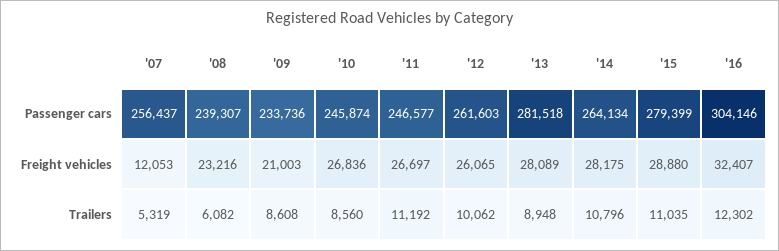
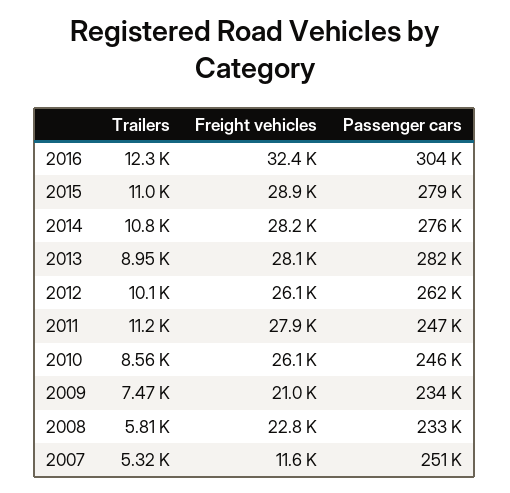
  {
    "'07": {
-     "Passenger cars": 256437,
+     "Passenger cars": 251000,
-     "Freight vehicles": 12053,
+     "Freight vehicles": 11600,
      "Trailers": 5319
    },
    "'08": {
-     "Passenger cars": 239307,
+     "Passenger cars": 233000,
-     "Freight vehicles": 23216,
+     "Freight vehicles": 22800,
-     "Trailers": 6082
+     "Trailers": 5810
    },
    "'09": {
      "Passenger cars": 233736,
      "Freight vehicles": 21003,
-     "Trailers": 8608
+     "Trailers": 7470
    },
    "'10": {
      "Passenger cars": 245874,
-     "Freight vehicles": 26836,
+     "Freight vehicles": 26100,
      "Trailers": 8560
    },
    "'11": {
      "Passenger cars": 246577,
-     "Freight vehicles": 26697,
+     "Freight vehicles": 27900,
      "Trailers": 11192
    },
    "'12": {
      "Passenger cars": 261603,
      "Freight vehicles": 26065,
      "Trailers": 10062
    },
    "'13": {
      "Passenger cars": 281518,
      "Freight vehicles": 28089,
      "Trailers": 8948
    },
    "'14": {
-     "Passenger cars": 264134,
+     "Passenger cars": 276000,
      "Freight vehicles": 28175,
      "Trailers": 10796
    },
    "'15": {
      "Passenger cars": 279399,
      "Freight vehicles": 28880,
      "Trailers": 11035
    },
    "'16": {
      "Passenger cars": 304146,
      "Freight vehicles": 32407,
      "Trailers": 12302
    }
  }

